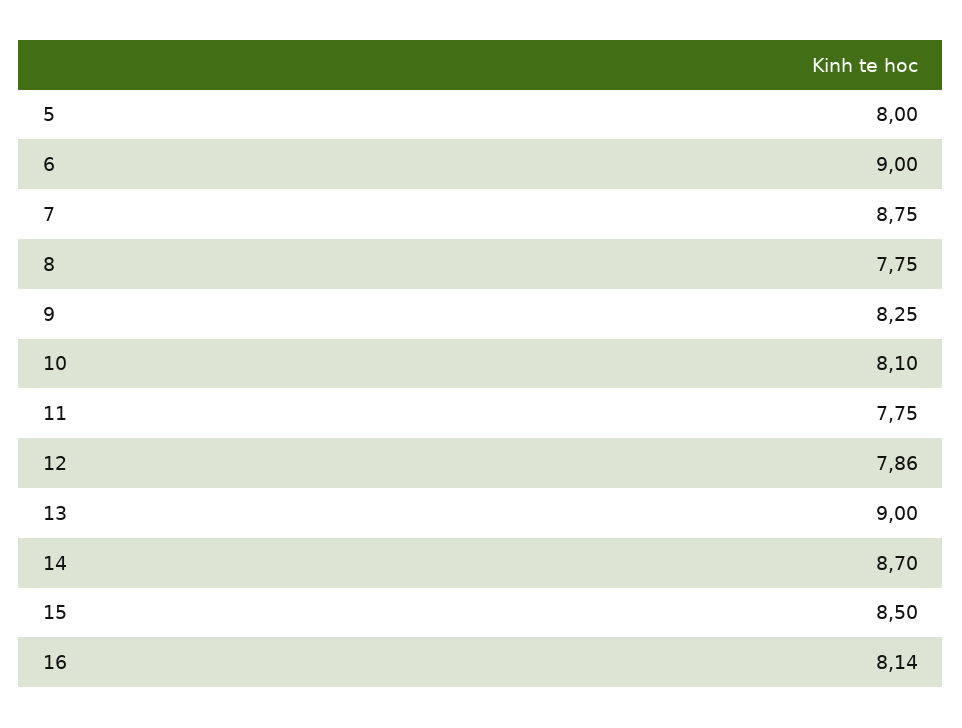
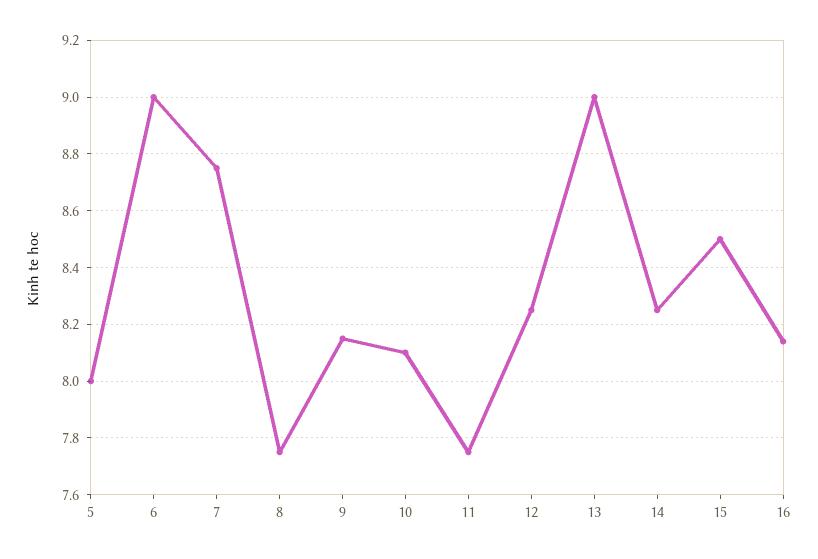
  {
    "5": 8,
    "6": 9,
    "7": 8.75,
    "8": 7.75,
-   "9": 8.25,
+   "9": 8.15,
    "10": 8.1,
    "11": 7.75,
-   "12": 7.86,
+   "12": 8.25,
    "13": 9,
-   "14": 8.7,
+   "14": 8.25,
    "15": 8.5,
    "16": 8.14
  }

